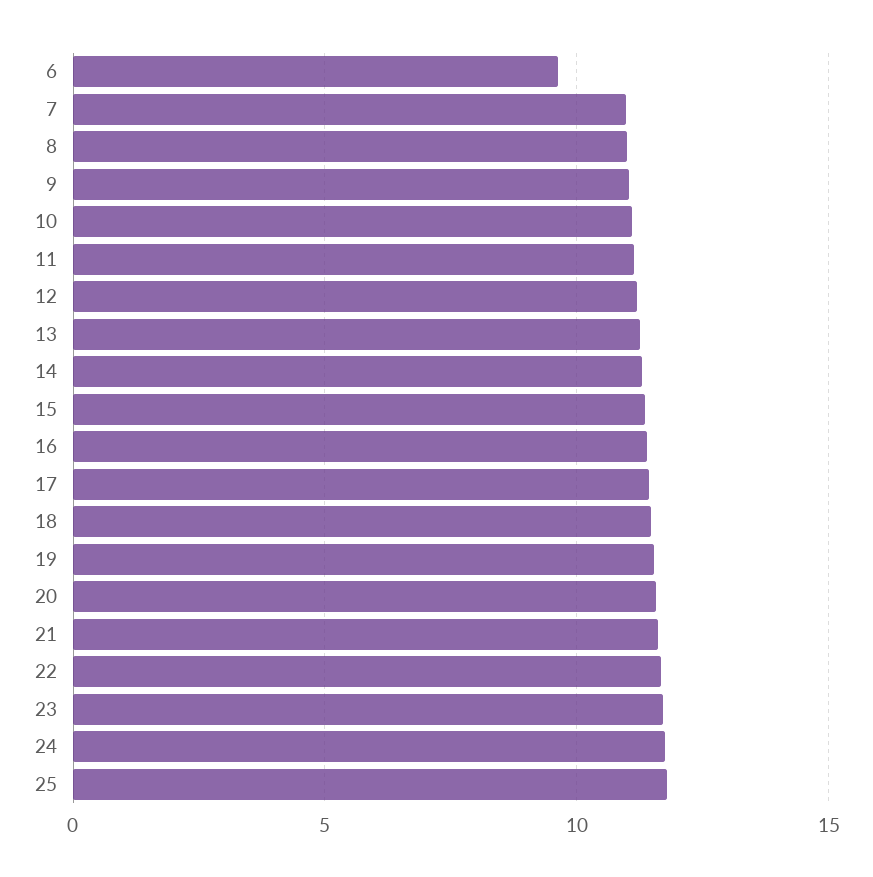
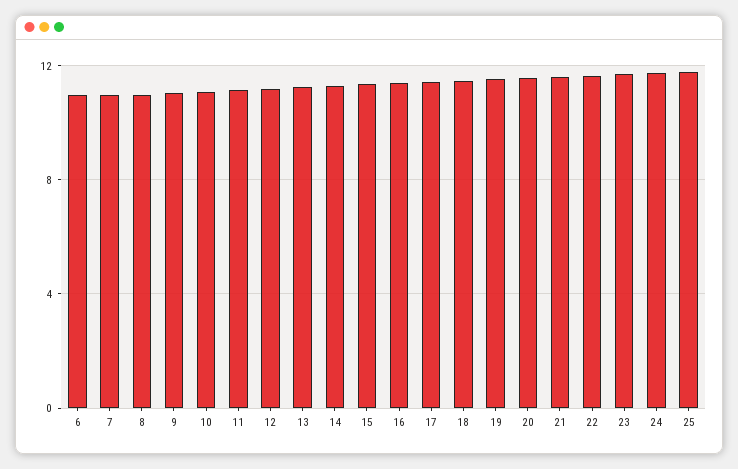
  {
-   "6": 9.5,
+   "6": 11,
    "7": 11,
    "8": 11,
    "9": 11,
    "10": 11,
    "11": 11,
    "12": 11,
    "13": 11.5,
    "14": 11.5,
    "15": 11.5,
    "16": 11.5,
    "17": 11.5,
    "18": 11.5,
    "19": 11.5,
    "20": 11.5,
    "21": 11.5,
    "22": 11.5,
    "23": 11.5,
    "24": 12,
    "25": 12
  }

